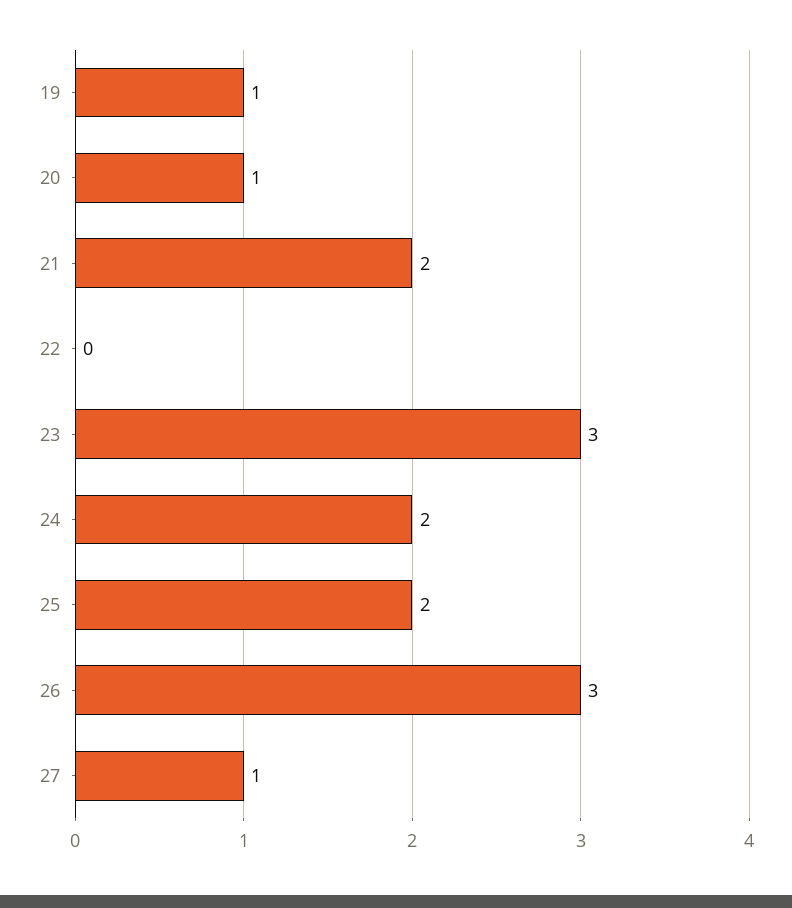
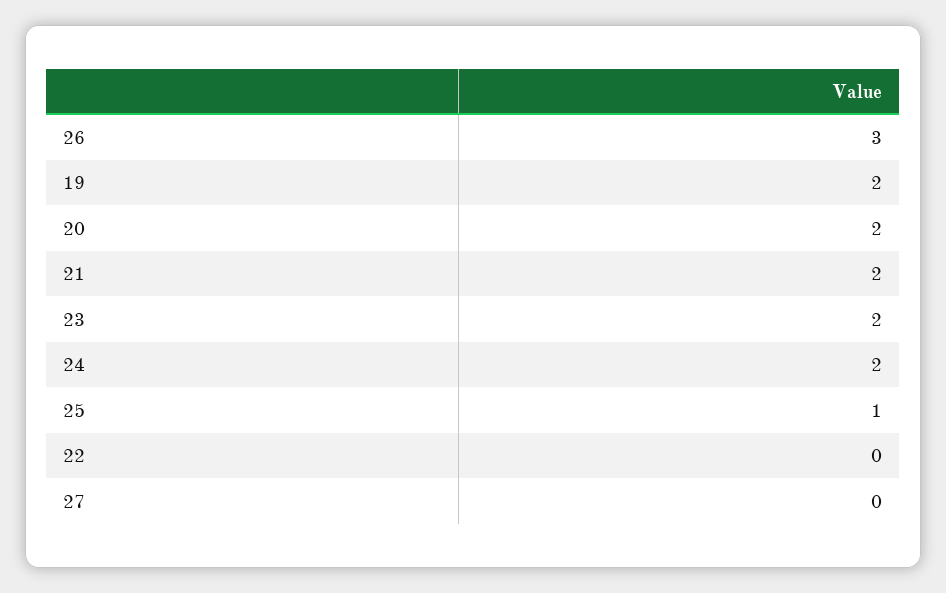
  {
-   "19": 1,
+   "19": 2,
-   "20": 1,
+   "20": 2,
    "21": 2,
    "22": 0,
-   "23": 3,
+   "23": 2,
    "24": 2,
-   "25": 2,
+   "25": 1,
    "26": 3,
-   "27": 1
+   "27": 0
  }

